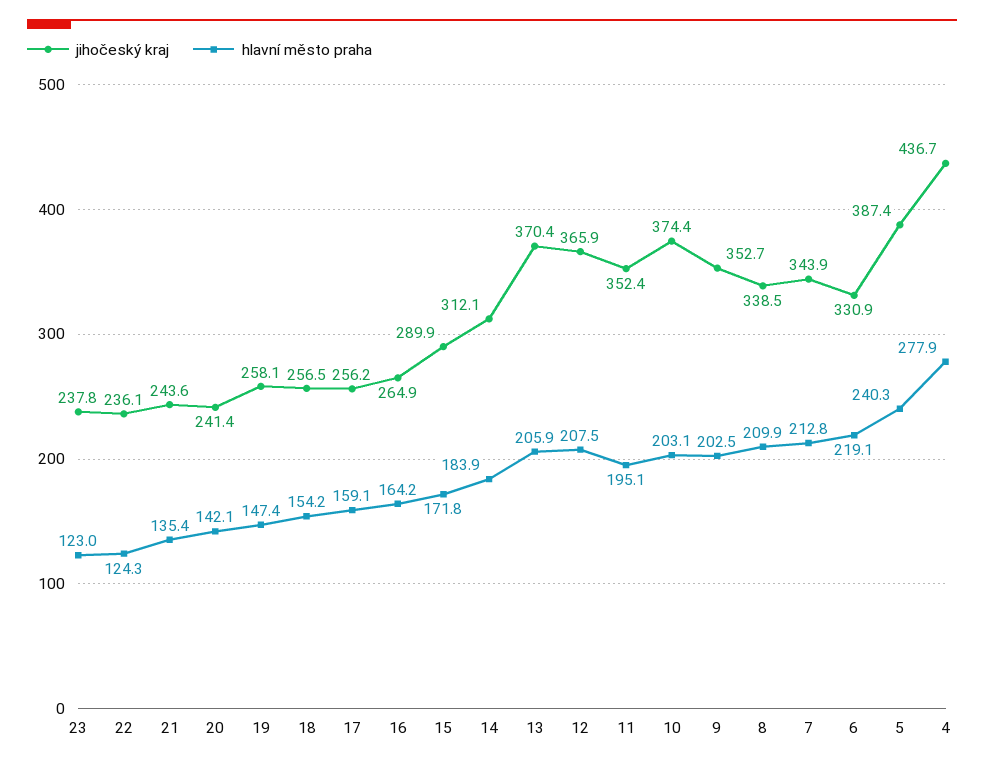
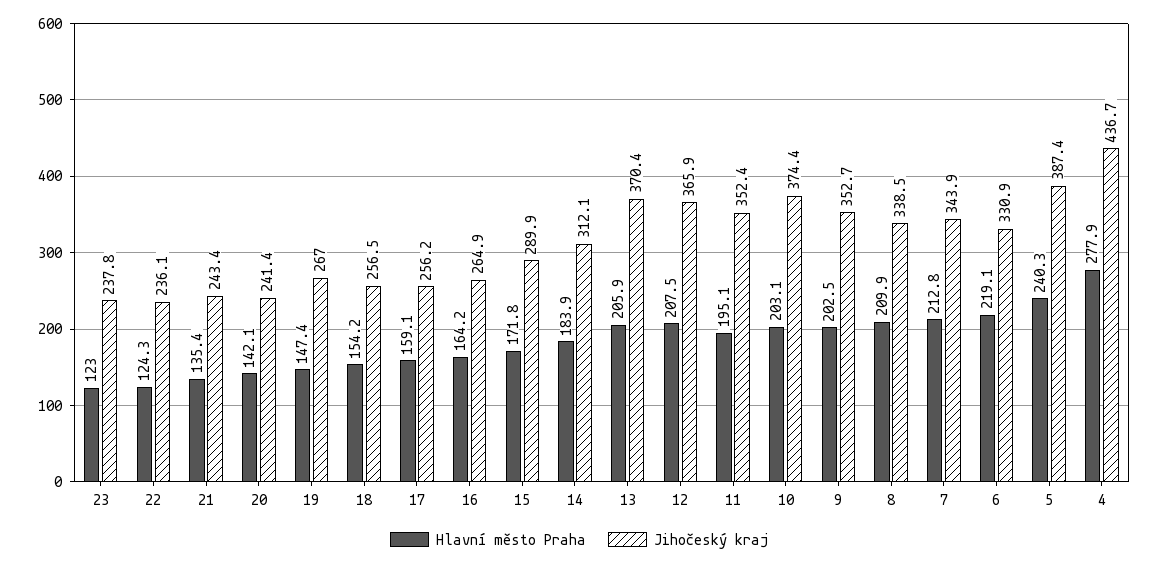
  {
    "jihočeský kraj": {
      "23": 237.8,
      "22": 236.1,
-     "21": 243.6,
+     "21": 243.4,
      "20": 241.4,
-     "19": 258.1,
+     "19": 267,
      "18": 256.5,
      "17": 256.2,
      "16": 264.9,
      "15": 289.9,
      "14": 312.1,
      "13": 370.4,
      "12": 365.9,
      "11": 352.4,
      "10": 374.4,
      "9": 352.7,
      "8": 338.5,
      "7": 343.9,
      "6": 330.9,
      "5": 387.4,
      "4": 436.7
    },
    "hlavní město praha": {
      "23": 123,
      "22": 124.3,
      "21": 135.4,
      "20": 142.1,
      "19": 147.4,
      "18": 154.2,
      "17": 159.1,
      "16": 164.2,
      "15": 171.8,
      "14": 183.9,
      "13": 205.9,
      "12": 207.5,
      "11": 195.1,
      "10": 203.1,
      "9": 202.5,
      "8": 209.9,
      "7": 212.8,
      "6": 219.1,
      "5": 240.3,
      "4": 277.9
    }
  }

